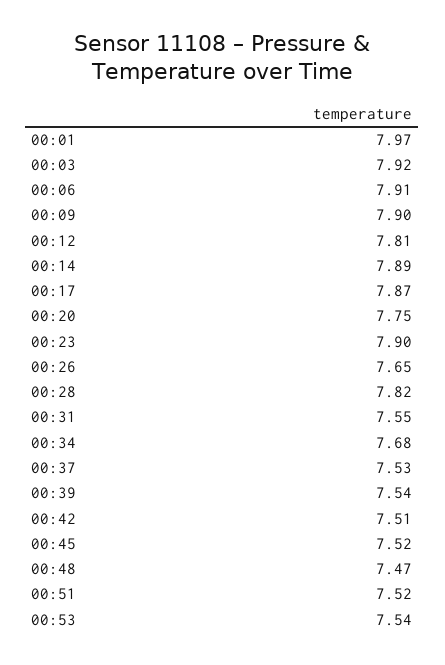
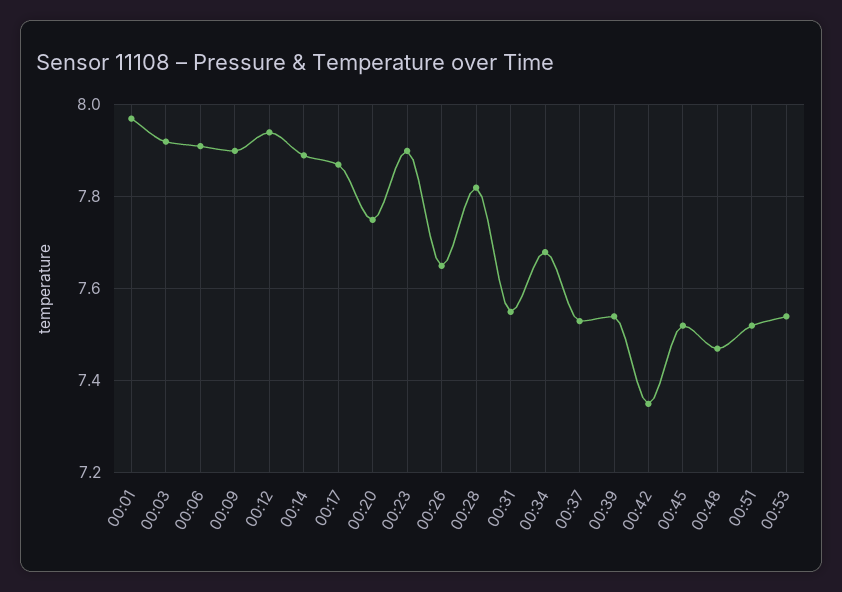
  {
    "00:01": 7.97,
    "00:03": 7.92,
    "00:06": 7.91,
    "00:09": 7.9,
-   "00:12": 7.81,
+   "00:12": 7.95,
    "00:14": 7.89,
    "00:17": 7.87,
    "00:20": 7.75,
    "00:23": 7.9,
    "00:26": 7.65,
    "00:28": 7.82,
    "00:31": 7.55,
    "00:34": 7.68,
    "00:37": 7.53,
    "00:39": 7.54,
-   "00:42": 7.51,
+   "00:42": 7.35,
    "00:45": 7.52,
    "00:48": 7.47,
    "00:51": 7.52,
    "00:53": 7.54
  }

